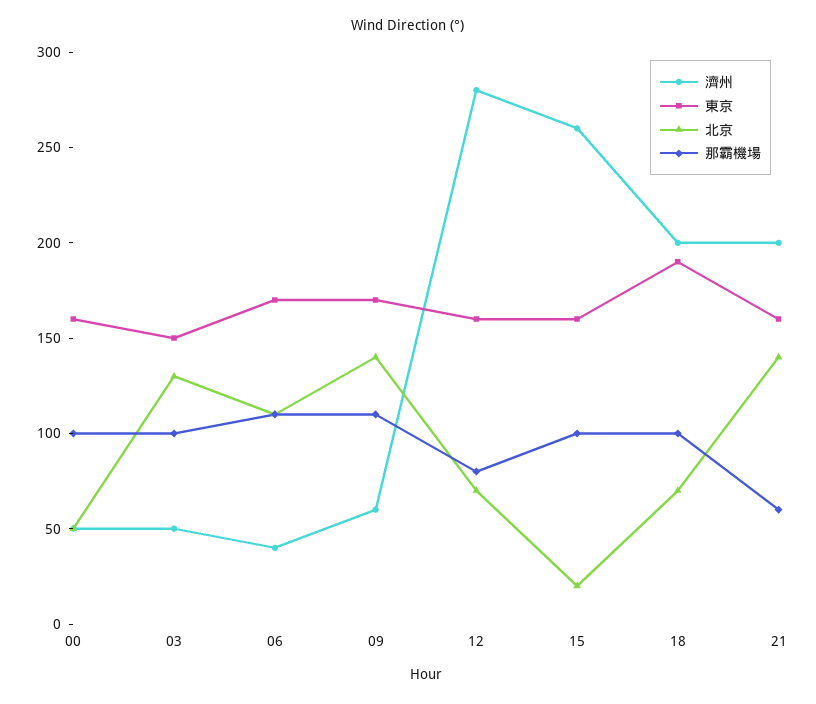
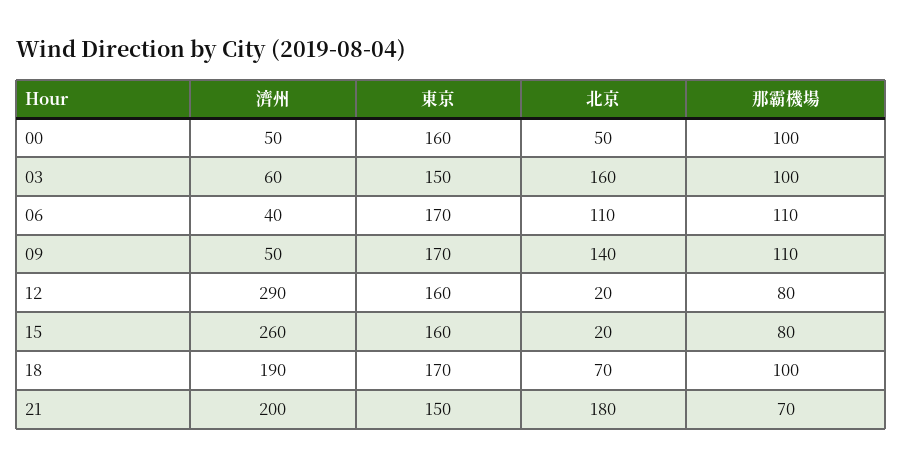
  {
    "濟州": {
      "00": 50,
-     "03": 50,
+     "03": 60,
      "06": 40,
-     "09": 60,
+     "09": 50,
-     "12": 280,
+     "12": 290,
      "15": 260,
-     "18": 200,
+     "18": 190,
      "21": 200
    },
    "東京": {
      "00": 160,
      "03": 150,
      "06": 170,
      "09": 170,
      "12": 160,
      "15": 160,
-     "18": 190,
+     "18": 170,
-     "21": 160
+     "21": 150
    },
    "北京": {
      "00": 50,
-     "03": 130,
+     "03": 160,
      "06": 110,
      "09": 140,
-     "12": 70,
+     "12": 20,
      "15": 20,
      "18": 70,
-     "21": 140
+     "21": 180
    },
    "那霸機場": {
      "00": 100,
      "03": 100,
      "06": 110,
      "09": 110,
      "12": 80,
-     "15": 100,
+     "15": 80,
      "18": 100,
-     "21": 60
+     "21": 70
    }
  }

